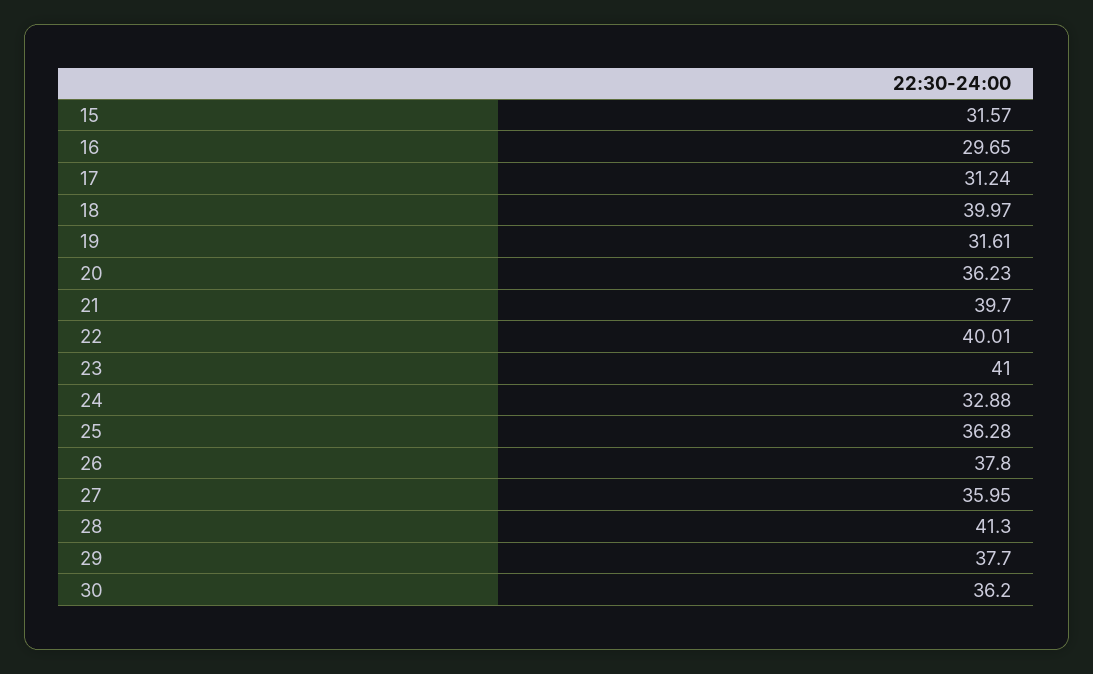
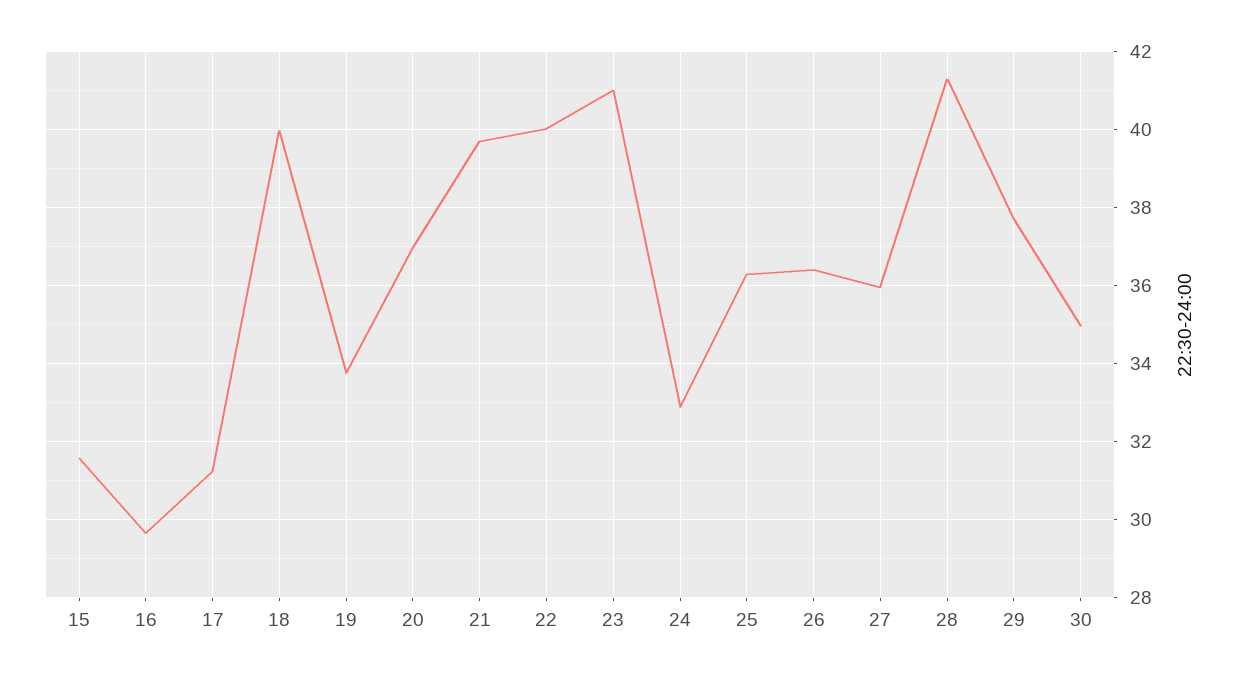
  {
    "15": 31.57,
    "16": 29.65,
    "17": 31.24,
    "18": 39.97,
-   "19": 31.61,
+   "19": 33.8,
-   "20": 36.23,
+   "20": 37,
    "21": 39.7,
    "22": 40.01,
    "23": 41,
    "24": 32.88,
    "25": 36.28,
-   "26": 37.8,
+   "26": 36.4,
    "27": 35.95,
    "28": 41.3,
    "29": 37.7,
-   "30": 36.2
+   "30": 35
  }

